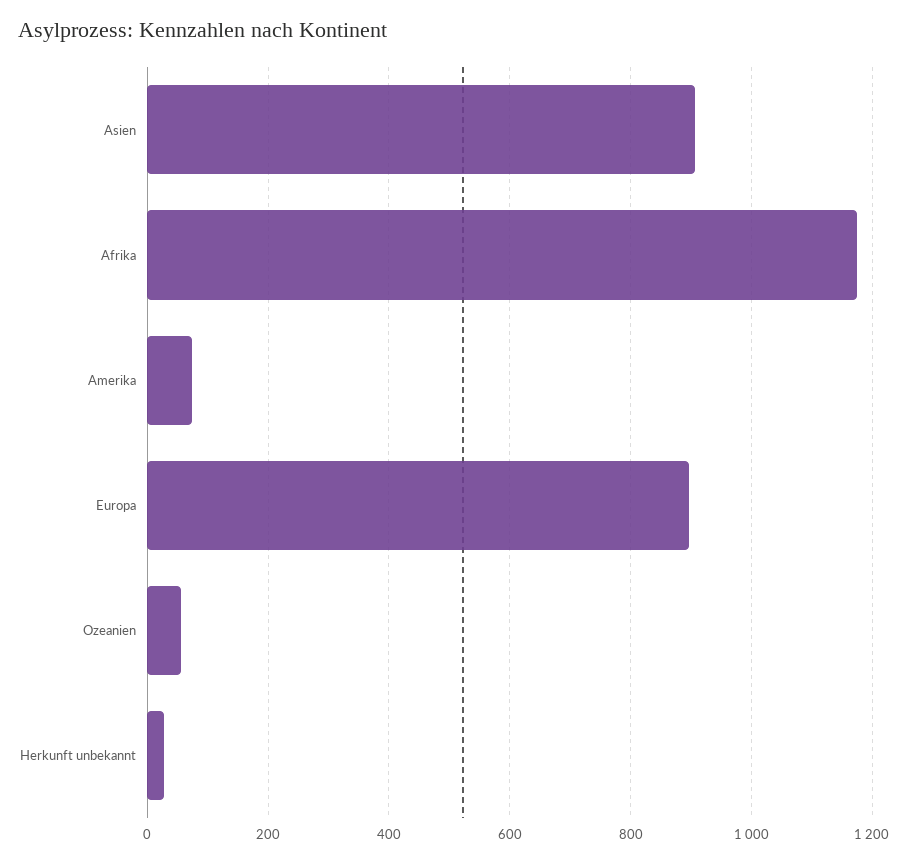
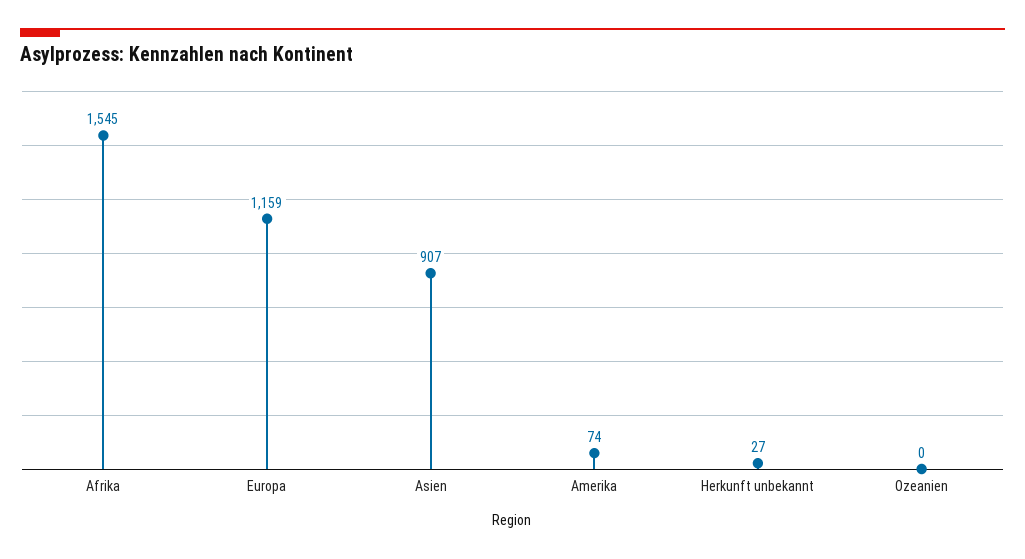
  {
    "Asien": 907,
-   "Afrika": 1180,
+   "Afrika": 1545,
    "Amerika": 74,
-   "Europa": 900,
+   "Europa": 1159,
-   "Ozeanien": 60,
+   "Ozeanien": 0,
    "Herkunft unbekannt": 27
  }

